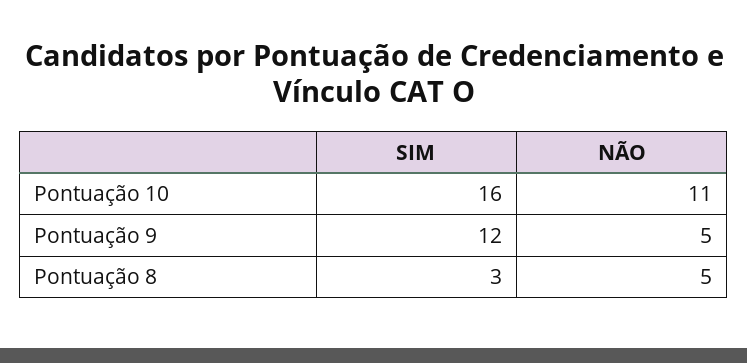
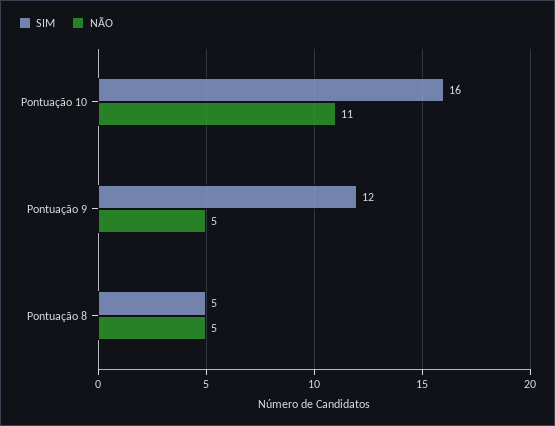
  {
    "SIM": {
      "Pontuação 10": 16,
      "Pontuação 9": 12,
-     "Pontuação 8": 3
+     "Pontuação 8": 5
    },
    "NÃO": {
      "Pontuação 10": 11,
      "Pontuação 9": 5,
      "Pontuação 8": 5
    }
  }

